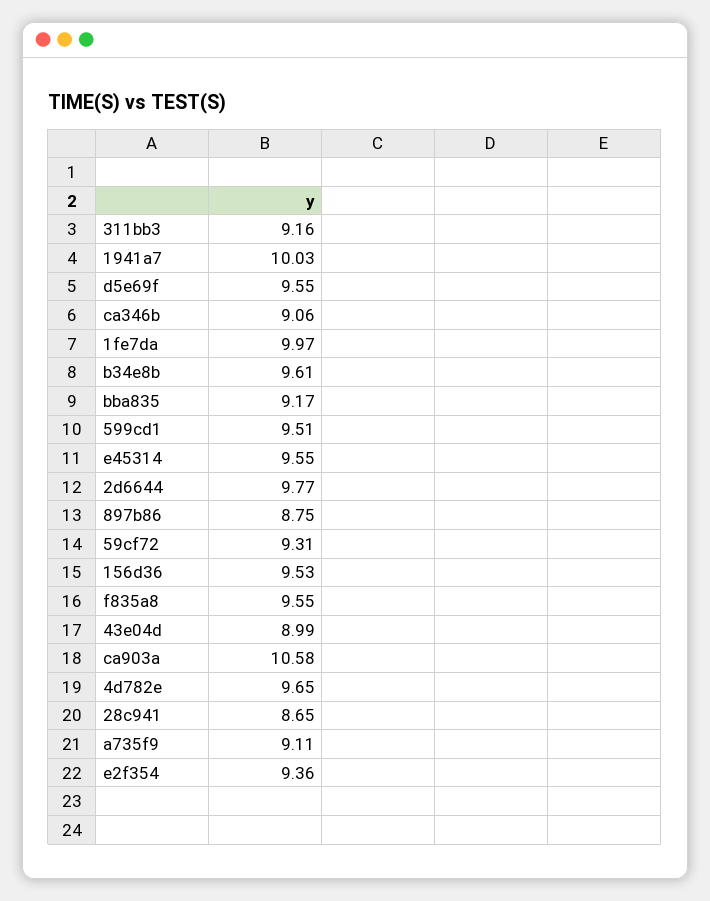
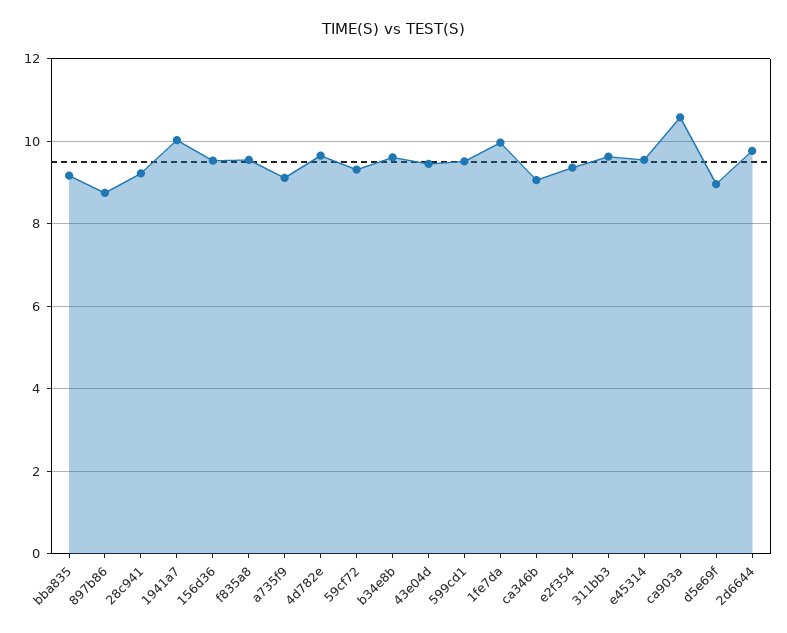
  {
-   "311bb3": 9.16,
+   "311bb3": 9.6,
    "1941a7": 10.03,
-   "d5e69f": 9.55,
+   "d5e69f": 9,
    "ca346b": 9.06,
    "1fe7da": 9.97,
    "b34e8b": 9.61,
    "bba835": 9.17,
    "599cd1": 9.51,
    "e45314": 9.55,
    "2d6644": 9.77,
    "897b86": 8.75,
    "59cf72": 9.31,
    "156d36": 9.53,
    "f835a8": 9.55,
-   "43e04d": 8.99,
+   "43e04d": 9.4,
    "ca903a": 10.58,
    "4d782e": 9.65,
-   "28c941": 8.65,
+   "28c941": 9.2,
    "a735f9": 9.11,
    "e2f354": 9.36
  }

